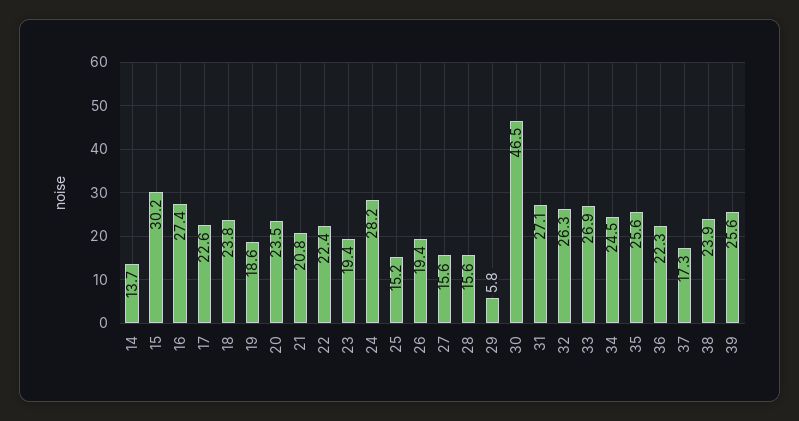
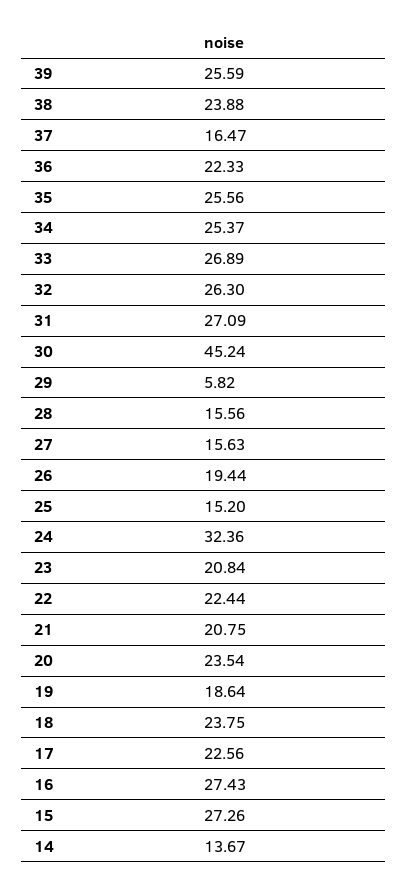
  {
    "14": 13.67,
-   "15": 30.2,
+   "15": 27.26,
    "16": 27.43,
    "17": 22.56,
    "18": 23.75,
    "19": 18.64,
    "20": 23.54,
    "21": 20.75,
    "22": 22.44,
-   "23": 19.4,
+   "23": 20.84,
-   "24": 28.2,
+   "24": 32.36,
    "25": 15.2,
    "26": 19.44,
    "27": 15.63,
    "28": 15.56,
    "29": 5.82,
-   "30": 46.5,
+   "30": 45.24,
    "31": 27.09,
    "32": 26.3,
    "33": 26.89,
-   "34": 24.5,
+   "34": 25.37,
    "35": 25.56,
    "36": 22.33,
-   "37": 17.3,
+   "37": 16.47,
    "38": 23.88,
    "39": 25.59
  }

